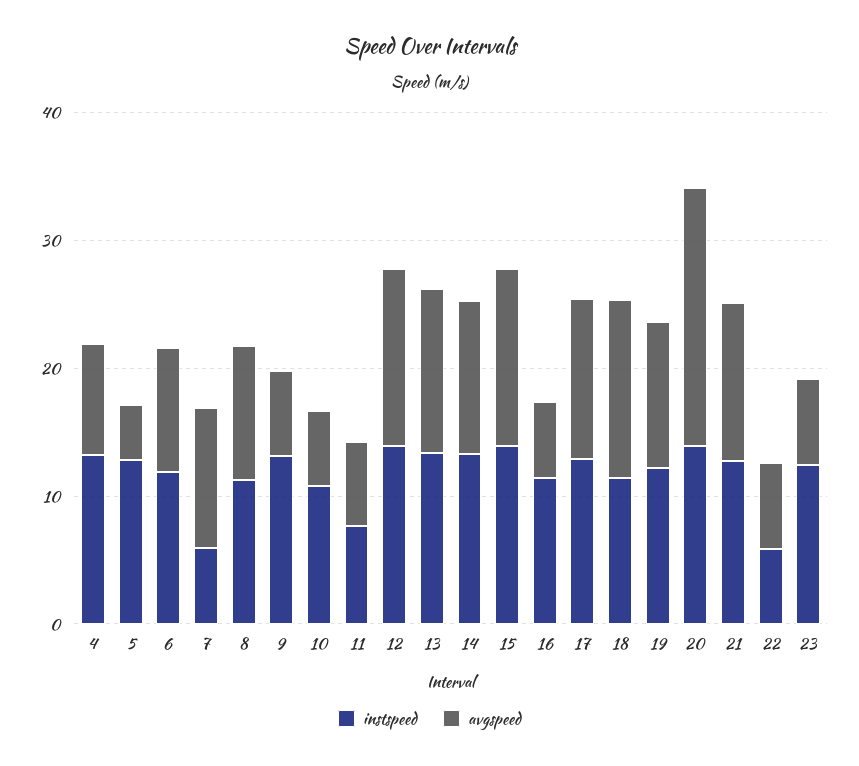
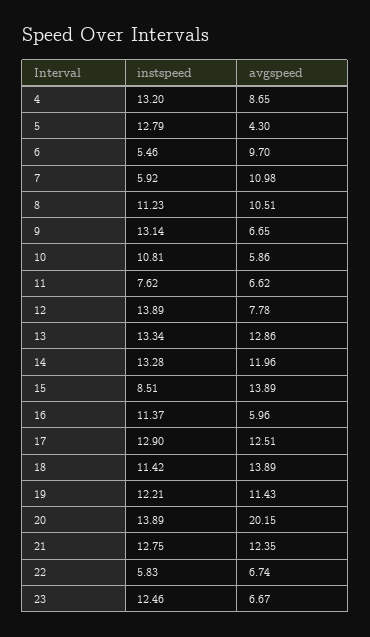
  {
    "instspeed": {
      "4": 13.2,
      "5": 12.79,
-     "6": 12,
+     "6": 5.46,
      "7": 5.92,
      "8": 11.23,
      "9": 13.14,
      "10": 10.81,
      "11": 7.62,
      "12": 13.89,
      "13": 13.34,
      "14": 13.28,
-     "15": 14,
+     "15": 8.51,
      "16": 11.37,
      "17": 12.9,
      "18": 11.42,
      "19": 12.21,
      "20": 13.89,
      "21": 12.75,
      "22": 5.83,
      "23": 12.46
    },
    "avgspeed": {
      "4": 8.65,
      "5": 4.3,
      "6": 9.7,
      "7": 10.98,
      "8": 10.51,
      "9": 6.65,
      "10": 5.86,
      "11": 6.62,
-     "12": 14,
+     "12": 7.78,
      "13": 12.86,
      "14": 11.96,
      "15": 13.89,
      "16": 5.96,
      "17": 12.51,
      "18": 13.89,
      "19": 11.43,
      "20": 20.15,
      "21": 12.35,
      "22": 6.74,
      "23": 6.67
    }
  }

